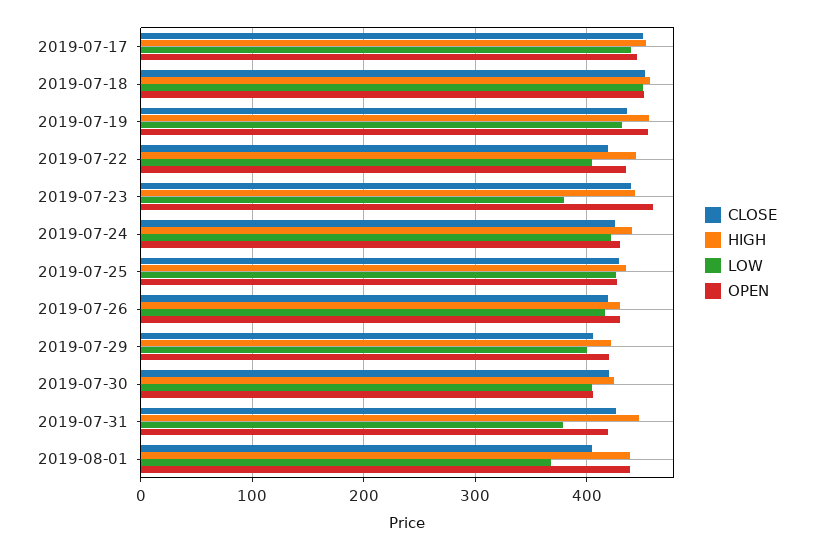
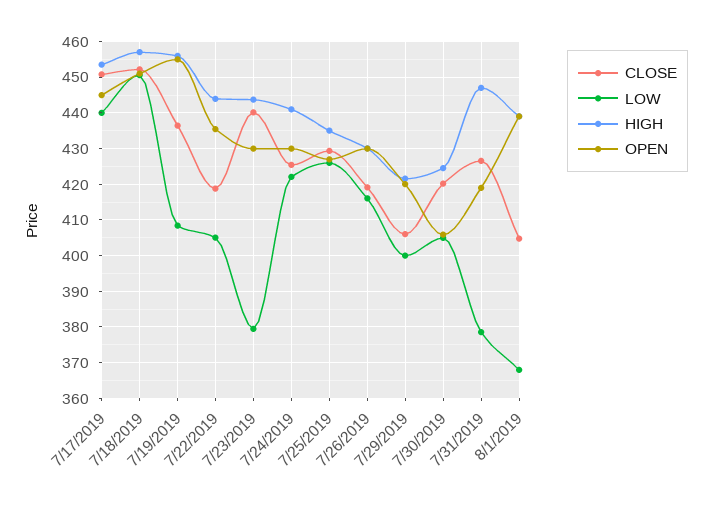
  {
    "CLOSE": {
      "2019-07-17": 450,
      "2019-07-18": 452,
      "2019-07-19": 436,
      "2019-07-22": 418,
      "2019-07-23": 440,
      "2019-07-24": 426,
      "2019-07-25": 430,
      "2019-07-26": 420,
      "2019-07-29": 406,
      "2019-07-30": 420,
      "2019-07-31": 426,
      "2019-08-01": 404
    },
    "HIGH": {
      "2019-07-17": 454,
      "2019-07-18": 458,
      "2019-07-19": 456,
      "2019-07-22": 444,
      "2019-07-23": 444,
      "2019-07-24": 442,
      "2019-07-25": 436,
      "2019-07-26": 430,
      "2019-07-29": 422,
      "2019-07-30": 424,
      "2019-07-31": 448,
      "2019-08-01": 440
    },
    "LOW": {
      "2019-07-17": 440,
      "2019-07-18": 450,
-     "2019-07-19": 430,
+     "2019-07-19": 408,
      "2019-07-22": 406,
      "2019-07-23": 380,
      "2019-07-24": 422,
      "2019-07-25": 426,
      "2019-07-26": 416,
      "2019-07-29": 400,
      "2019-07-30": 406,
      "2019-07-31": 378,
      "2019-08-01": 368
    },
    "OPEN": {
      "2019-07-17": 446,
      "2019-07-18": 452,
      "2019-07-19": 456,
      "2019-07-22": 436,
-     "2019-07-23": 460,
+     "2019-07-23": 430,
      "2019-07-24": 430,
      "2019-07-25": 428,
      "2019-07-26": 430,
      "2019-07-29": 420,
      "2019-07-30": 406,
      "2019-07-31": 420,
      "2019-08-01": 440
    }
  }

